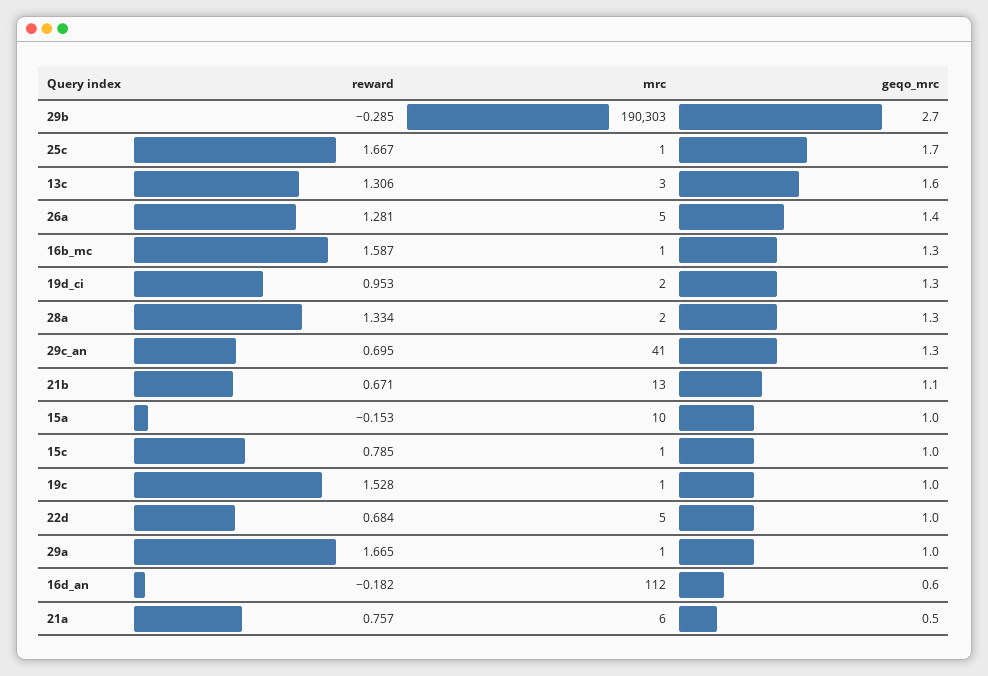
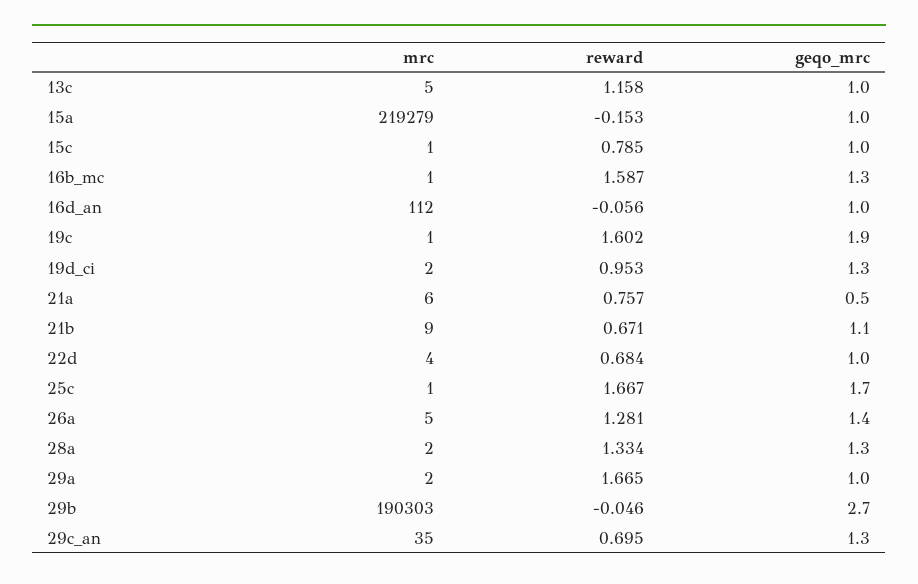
  {
    "reward": {
-     "29b": -0.285,
+     "29b": -0.046,
      "25c": 1.667,
-     "13c": 1.306,
+     "13c": 1.158,
      "26a": 1.281,
      "16b_mc": 1.587,
      "19d_ci": 0.953,
      "28a": 1.334,
      "29c_an": 0.695,
      "21b": 0.671,
      "15a": -0.153,
      "15c": 0.785,
-     "19c": 1.528,
+     "19c": 1.602,
      "22d": 0.684,
      "29a": 1.665,
-     "16d_an": -0.182,
+     "16d_an": -0.056,
      "21a": 0.757
    },
    "mrc": {
      "29b": 190303,
      "25c": 1,
-     "13c": 3,
+     "13c": 5,
      "26a": 5,
      "16b_mc": 1,
      "19d_ci": 2,
      "28a": 2,
-     "29c_an": 41,
+     "29c_an": 35,
-     "21b": 13,
+     "21b": 9,
-     "15a": 10,
+     "15a": 219279,
      "15c": 1,
      "19c": 1,
-     "22d": 5,
+     "22d": 4,
-     "29a": 1,
+     "29a": 2,
      "16d_an": 112,
      "21a": 6
    },
    "geqo_mrc": {
      "29b": 2.7,
      "25c": 1.7,
-     "13c": 1.6,
+     "13c": 1,
      "26a": 1.4,
      "16b_mc": 1.3,
      "19d_ci": 1.3,
      "28a": 1.3,
      "29c_an": 1.3,
      "21b": 1.1,
      "15a": 1,
      "15c": 1,
-     "19c": 1,
+     "19c": 1.9,
      "22d": 1,
      "29a": 1,
-     "16d_an": 0.6,
+     "16d_an": 1,
      "21a": 0.5
    }
  }

